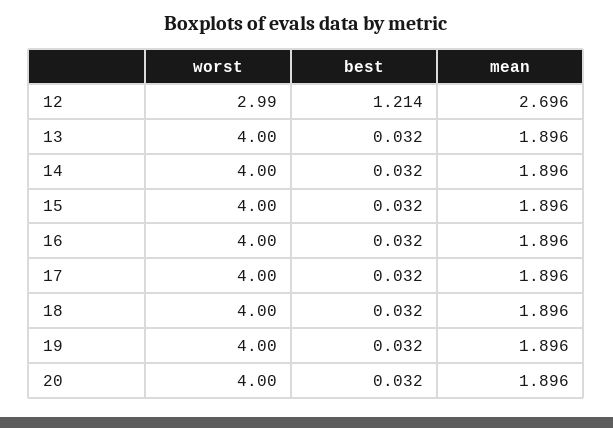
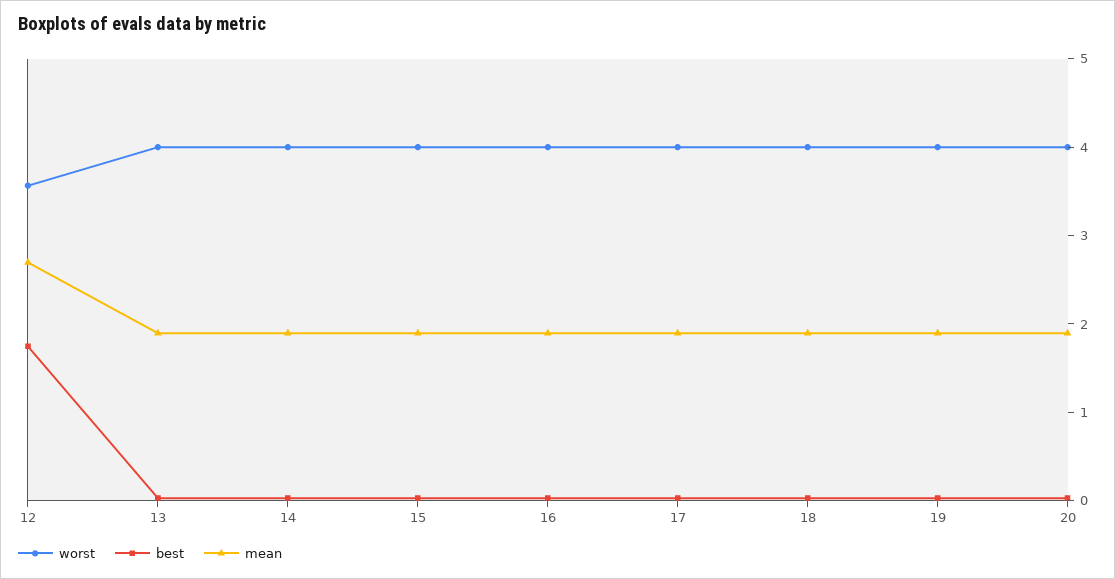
  {
    "worst": {
-     "12": 2.99,
+     "12": 3.6,
      "13": 4,
      "14": 4,
      "15": 4,
      "16": 4,
      "17": 4,
      "18": 4,
      "19": 4,
      "20": 4
    },
    "best": {
-     "12": 1.214,
+     "12": 1.8,
      "13": 0.032,
      "14": 0.032,
      "15": 0.032,
      "16": 0.032,
      "17": 0.032,
      "18": 0.032,
      "19": 0.032,
      "20": 0.032
    },
    "mean": {
      "12": 2.696,
      "13": 1.896,
      "14": 1.896,
      "15": 1.896,
      "16": 1.896,
      "17": 1.896,
      "18": 1.896,
      "19": 1.896,
      "20": 1.896
    }
  }

